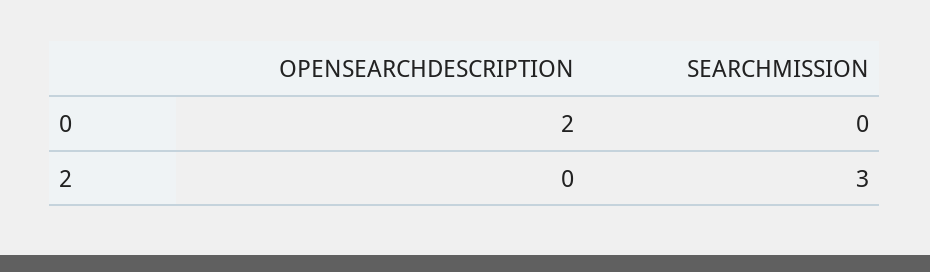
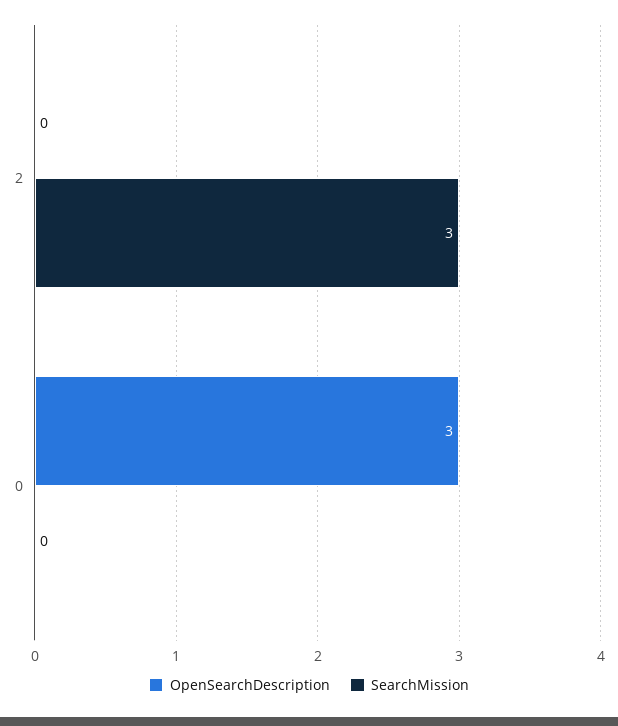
  {
    "OPENSEARCHDESCRIPTION": {
-     "0": 2,
+     "0": 3,
      "2": 0
    },
    "SEARCHMISSION": {
      "0": 0,
      "2": 3
    }
  }

